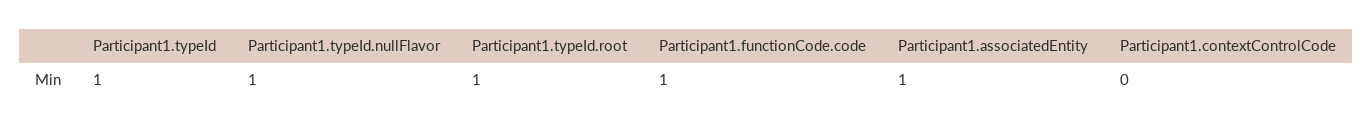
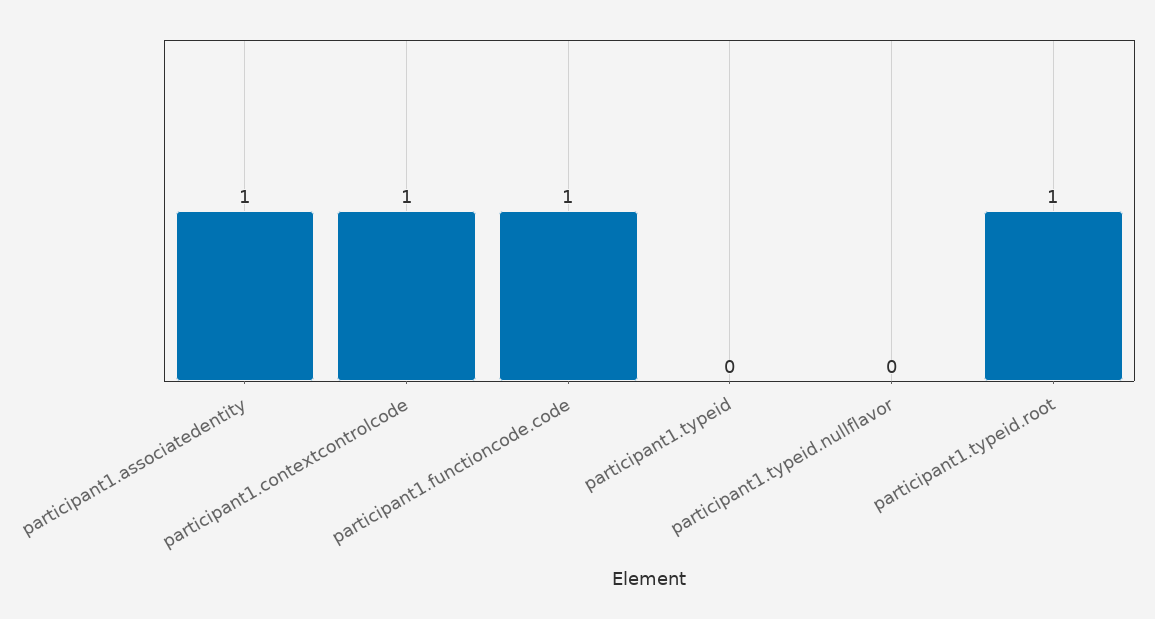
  {
-   "Participant1.typeId": 1,
+   "Participant1.typeId": 0,
-   "Participant1.typeId.nullFlavor": 1,
+   "Participant1.typeId.nullFlavor": 0,
    "Participant1.typeId.root": 1,
    "Participant1.functionCode.code": 1,
    "Participant1.associatedEntity": 1,
-   "Participant1.contextControlCode": 0
+   "Participant1.contextControlCode": 1
  }

